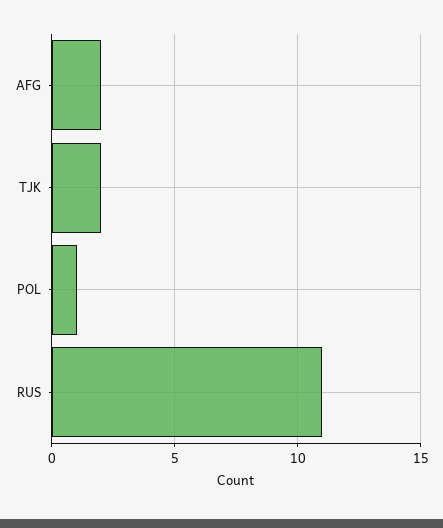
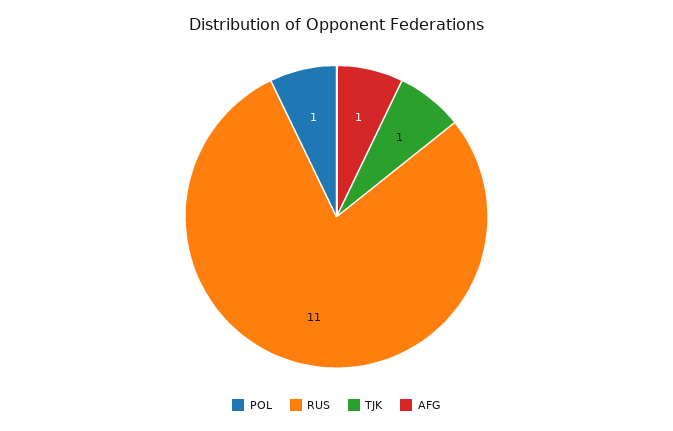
  {
-   "AFG": 2,
+   "AFG": 1,
-   "TJK": 2,
+   "TJK": 1,
    "POL": 1,
    "RUS": 11
  }

